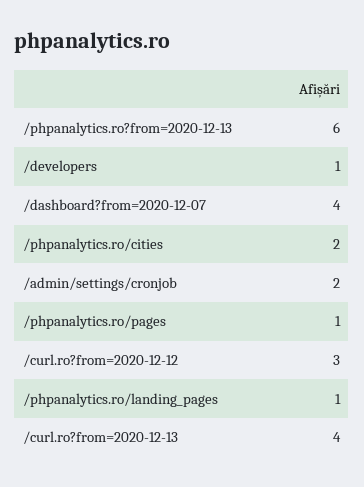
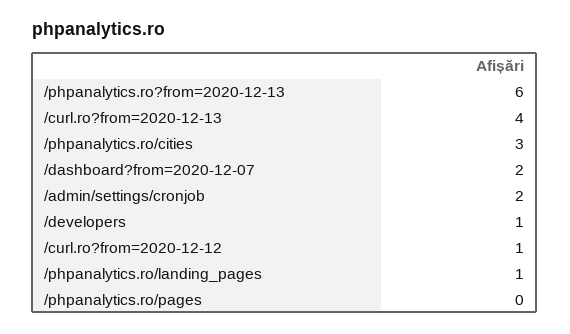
  {
    "/phpanalytics.ro?from=2020-12-13": 6,
    "/developers": 1,
-   "/dashboard?from=2020-12-07": 4,
+   "/dashboard?from=2020-12-07": 2,
-   "/phpanalytics.ro/cities": 2,
+   "/phpanalytics.ro/cities": 3,
    "/admin/settings/cronjob": 2,
-   "/phpanalytics.ro/pages": 1,
+   "/phpanalytics.ro/pages": 0,
-   "/curl.ro?from=2020-12-12": 3,
+   "/curl.ro?from=2020-12-12": 1,
    "/phpanalytics.ro/landing_pages": 1,
    "/curl.ro?from=2020-12-13": 4
  }

